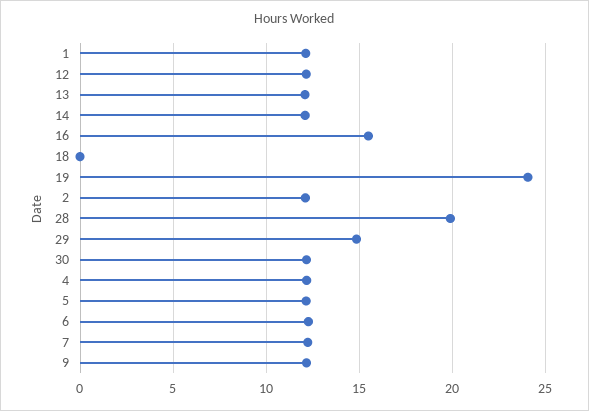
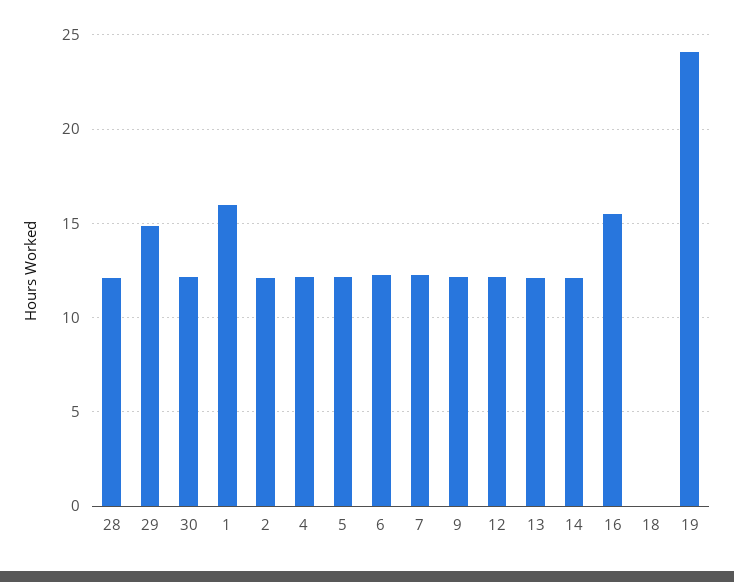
  {
-   "1": 12,
+   "1": 16,
    "12": 12,
    "13": 12,
    "14": 12,
    "16": 15.5,
    "18": 0,
    "19": 24,
    "2": 12,
-   "28": 20,
+   "28": 12,
    "29": 15,
    "30": 12,
    "4": 12,
    "5": 12,
    "6": 12.5,
    "7": 12,
    "9": 12
  }

